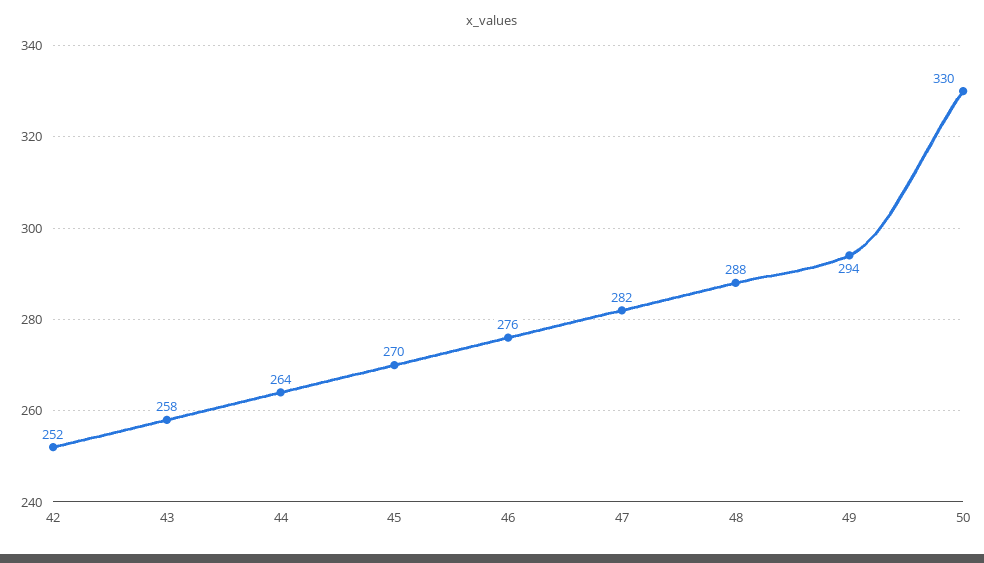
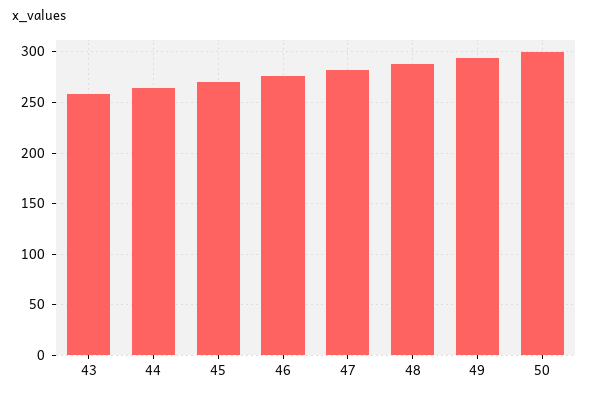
  {
-   "42": 252,
    "43": 258,
    "44": 264,
    "45": 270,
    "46": 276,
    "47": 282,
    "48": 288,
    "49": 294,
-   "50": 330
+   "50": 300
  }

